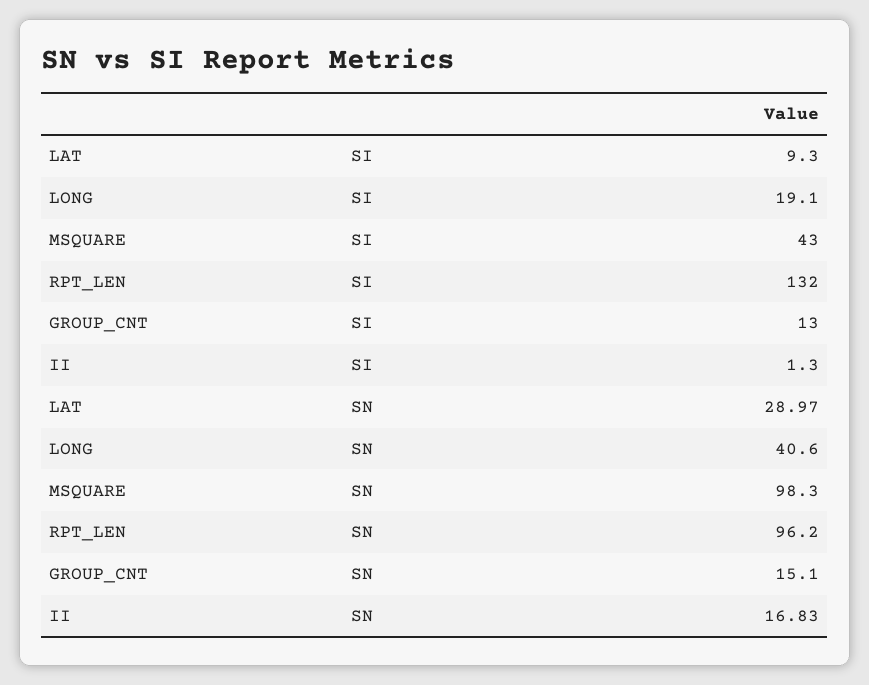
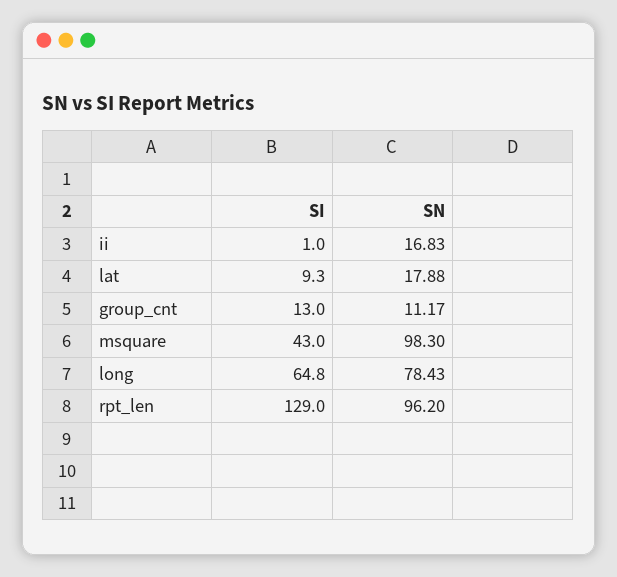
  {
    "LAT": {
      "SI": 9.3,
-     "SN": 28.97
+     "SN": 17.88
    },
    "LONG": {
-     "SI": 19.1,
+     "SI": 64.8,
-     "SN": 40.6
+     "SN": 78.43
    },
    "MSQUARE": {
      "SI": 43,
      "SN": 98.3
    },
    "RPT_LEN": {
-     "SI": 132,
+     "SI": 129,
      "SN": 96.2
    },
    "GROUP_CNT": {
      "SI": 13,
-     "SN": 15.1
+     "SN": 11.17
    },
    "II": {
-     "SI": 1.3,
+     "SI": 1,
      "SN": 16.83
    }
  }

